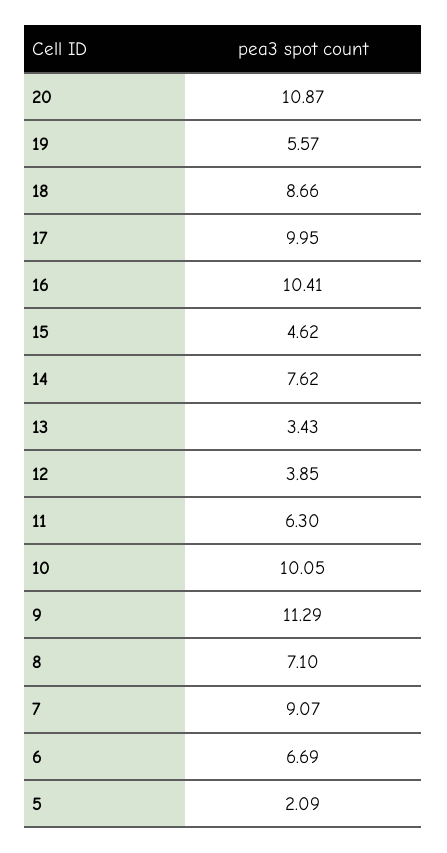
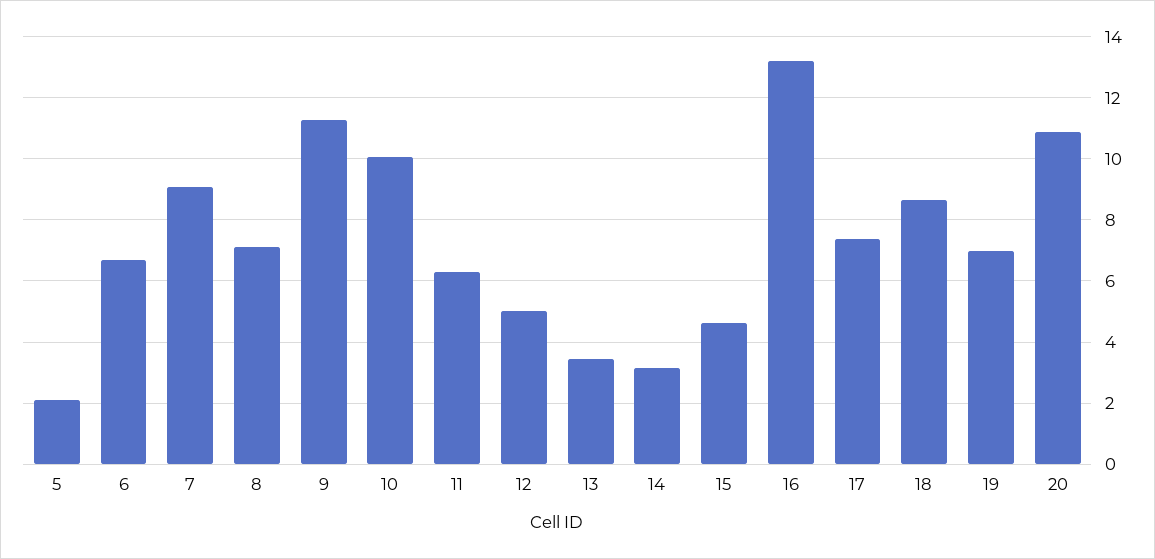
  {
    "20": 10.87,
-   "19": 5.57,
+   "19": 7,
    "18": 8.66,
-   "17": 9.95,
+   "17": 7.4,
-   "16": 10.41,
+   "16": 13.2,
    "15": 4.62,
-   "14": 7.62,
+   "14": 3.2,
    "13": 3.43,
-   "12": 3.85,
+   "12": 5,
    "11": 6.3,
    "10": 10.05,
    "9": 11.29,
    "8": 7.1,
    "7": 9.07,
    "6": 6.69,
    "5": 2.09
  }

